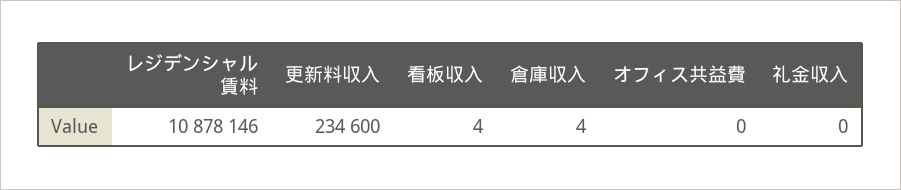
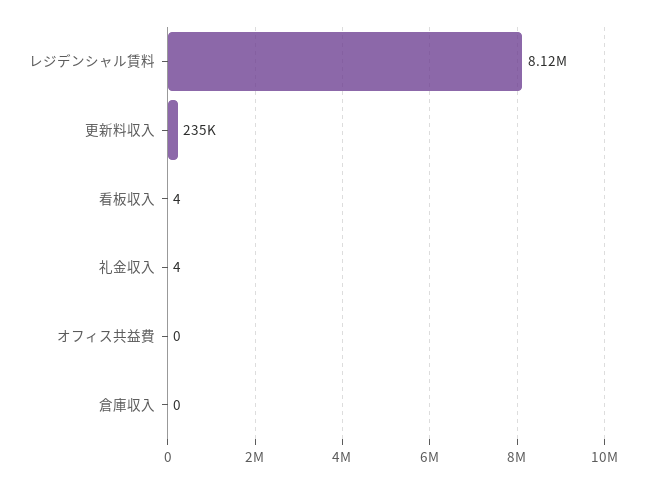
  {
-   "レジデンシャル賃料": 10878146,
+   "レジデンシャル賃料": 8120000,
    "更新料収入": 234600,
    "看板収入": 4,
-   "倉庫収入": 4,
+   "倉庫収入": 0,
    "オフィス共益費": 0,
-   "礼金収入": 0
+   "礼金収入": 4
  }

